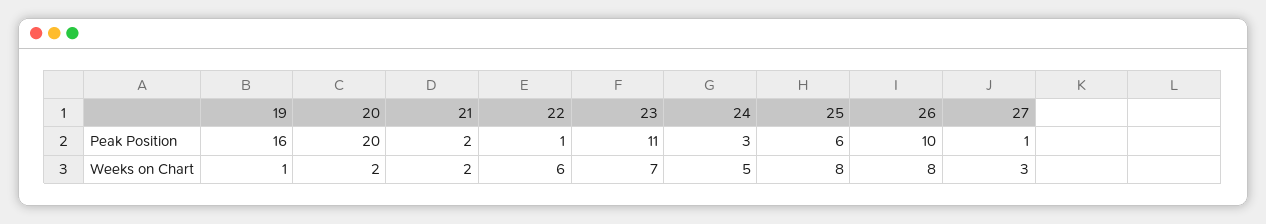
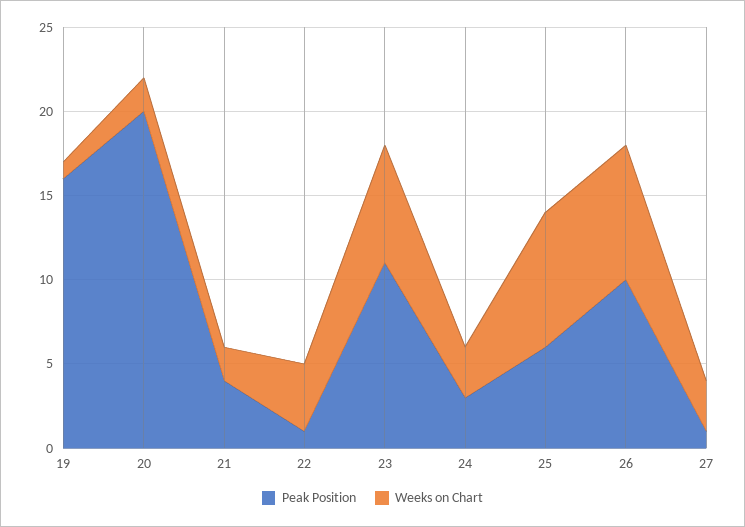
  {
    "Peak Position": {
      "19": 16,
      "20": 20,
-     "21": 2,
+     "21": 4,
      "22": 1,
      "23": 11,
      "24": 3,
      "25": 6,
      "26": 10,
      "27": 1
    },
    "Weeks on Chart": {
      "19": 1,
      "20": 2,
      "21": 2,
-     "22": 6,
+     "22": 4,
      "23": 7,
-     "24": 5,
+     "24": 3,
      "25": 8,
      "26": 8,
      "27": 3
    }
  }

